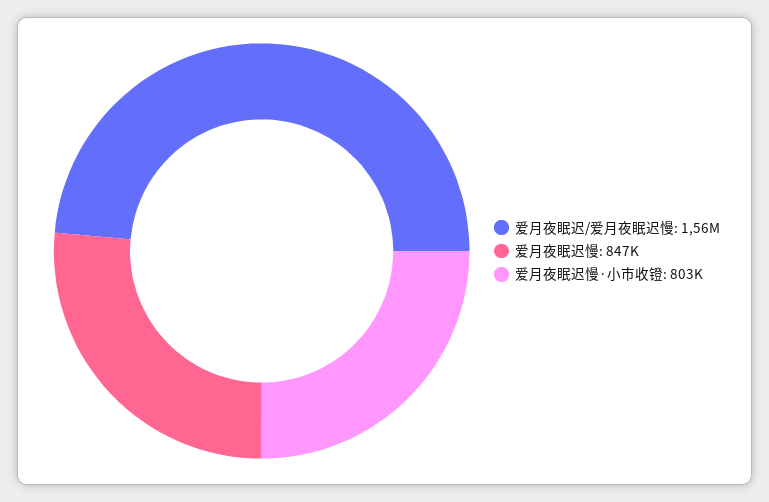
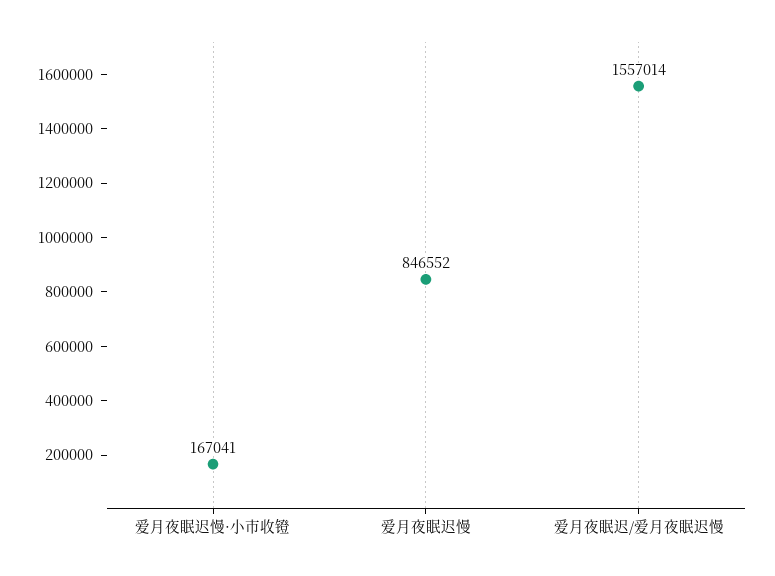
  {
    "爱月夜眠迟/爱月夜眠迟慢": 1557014,
    "爱月夜眠迟慢": 846552,
-   "爱月夜眠迟慢·小市收镫": 803000
+   "爱月夜眠迟慢·小市收镫": 167041
  }

